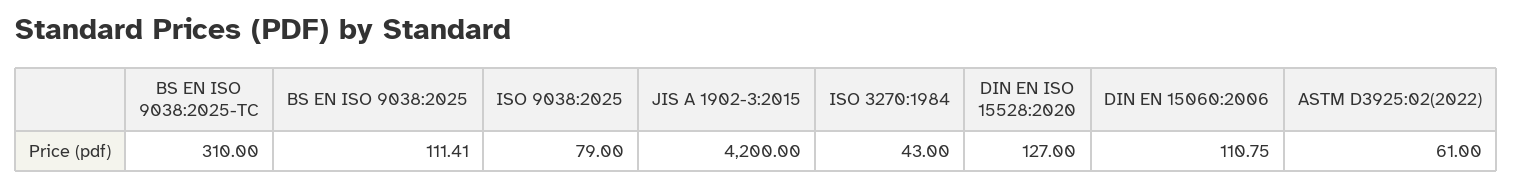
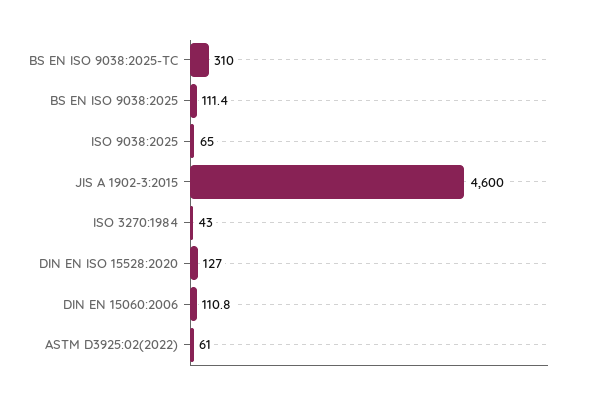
  {
    "BS EN ISO 9038:2025-TC": 310,
    "BS EN ISO 9038:2025": 111.41,
-   "ISO 9038:2025": 79,
+   "ISO 9038:2025": 65,
-   "JIS A 1902-3:2015": 4200,
+   "JIS A 1902-3:2015": 4600,
    "ISO 3270:1984": 43,
    "DIN EN ISO 15528:2020": 127,
    "DIN EN 15060:2006": 110.75,
    "ASTM D3925:02(2022)": 61
  }

